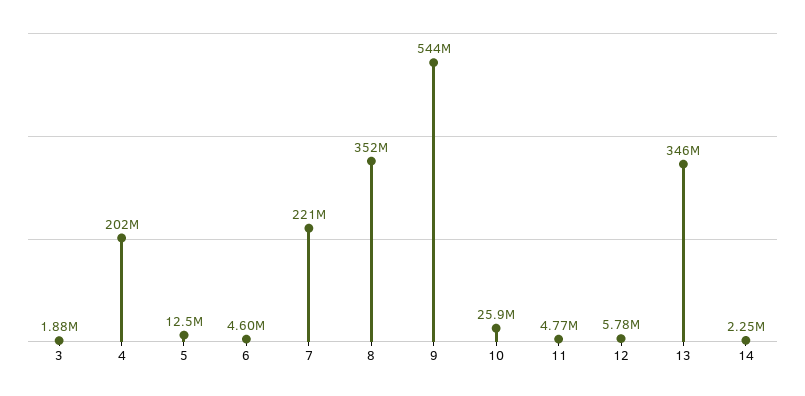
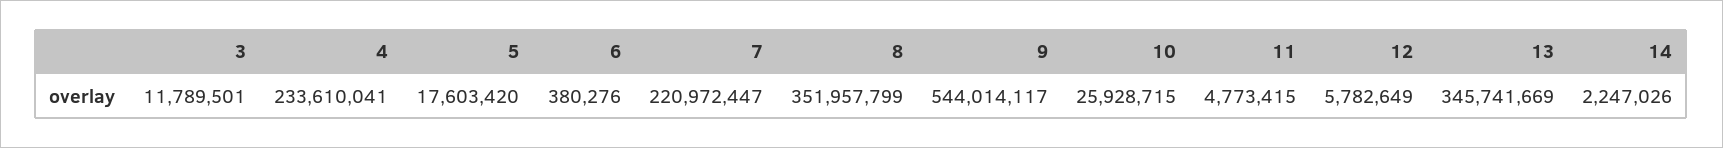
  {
-   "3": 1880000,
+   "3": 11789501,
-   "4": 202000000,
+   "4": 233610041,
-   "5": 12500000,
+   "5": 17603420,
-   "6": 4600000,
+   "6": 380276,
    "7": 220972447,
    "8": 351957799,
    "9": 544014117,
    "10": 25928715,
    "11": 4773415,
    "12": 5782649,
    "13": 345741669,
    "14": 2247026
  }

